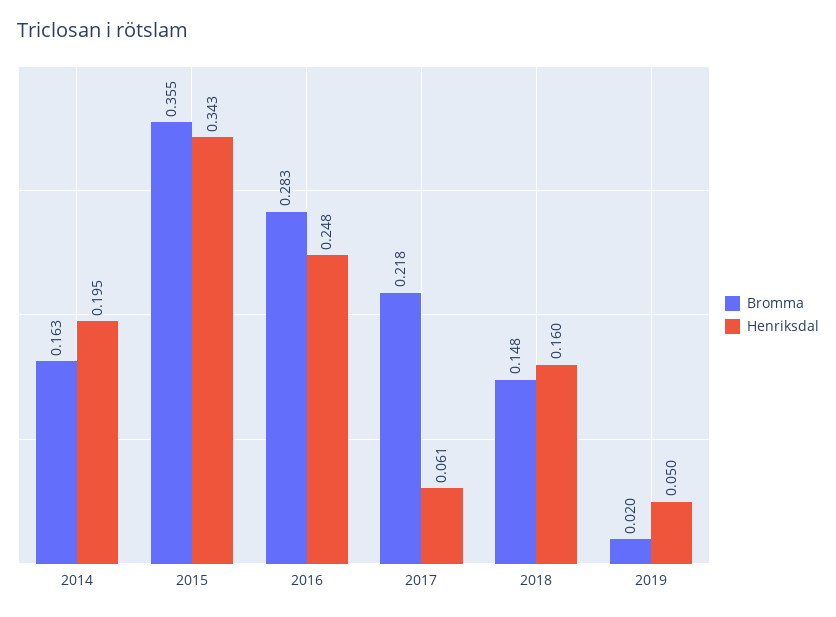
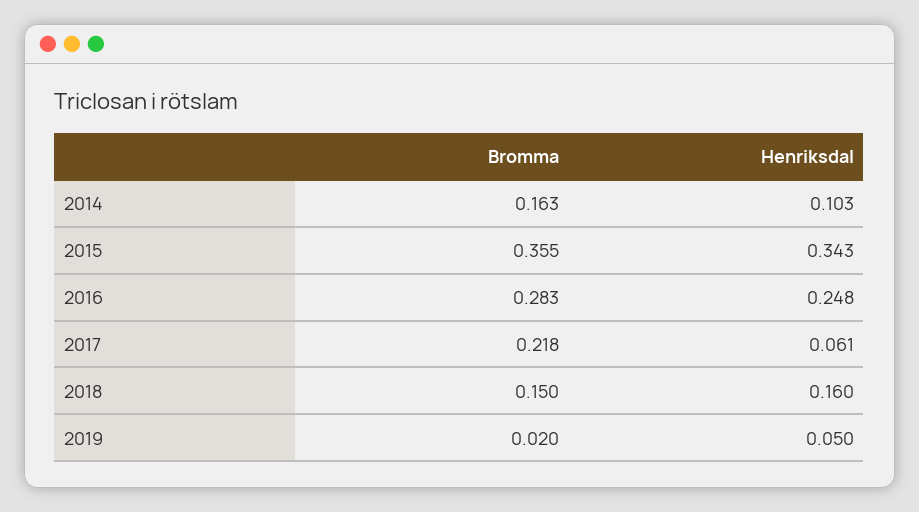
  {
    "Bromma": {
      "2014": 0.163,
      "2015": 0.355,
      "2016": 0.283,
      "2017": 0.218,
-     "2018": 0.148,
+     "2018": 0.15,
      "2019": 0.02
    },
    "Henriksdal": {
-     "2014": 0.195,
+     "2014": 0.103,
      "2015": 0.343,
      "2016": 0.248,
      "2017": 0.061,
      "2018": 0.16,
      "2019": 0.05
    }
  }

